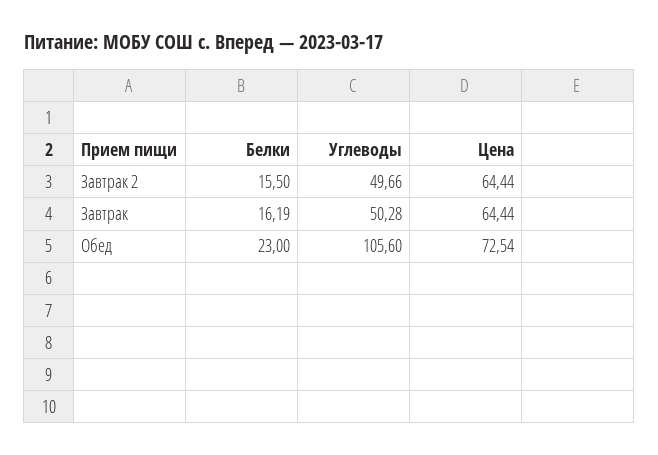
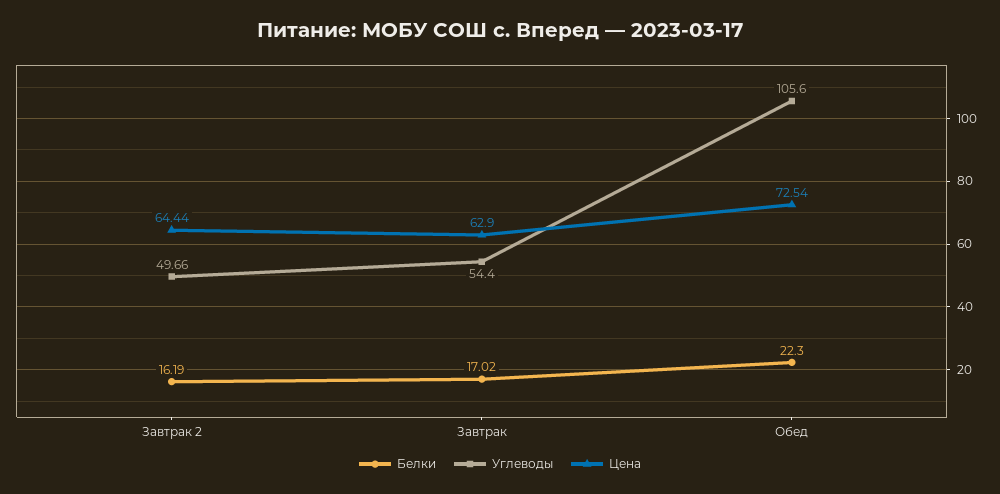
  {
    "Белки": {
-     "Завтрак 2": 15.5,
+     "Завтрак 2": 16.19,
-     "Завтрак": 16.19,
+     "Завтрак": 17.02,
-     "Обед": 23
+     "Обед": 22.3
    },
    "Углеводы": {
      "Завтрак 2": 49.66,
-     "Завтрак": 50.28,
+     "Завтрак": 54.4,
      "Обед": 105.6
    },
    "Цена": {
      "Завтрак 2": 64.44,
-     "Завтрак": 64.44,
+     "Завтрак": 62.9,
      "Обед": 72.54
    }
  }

